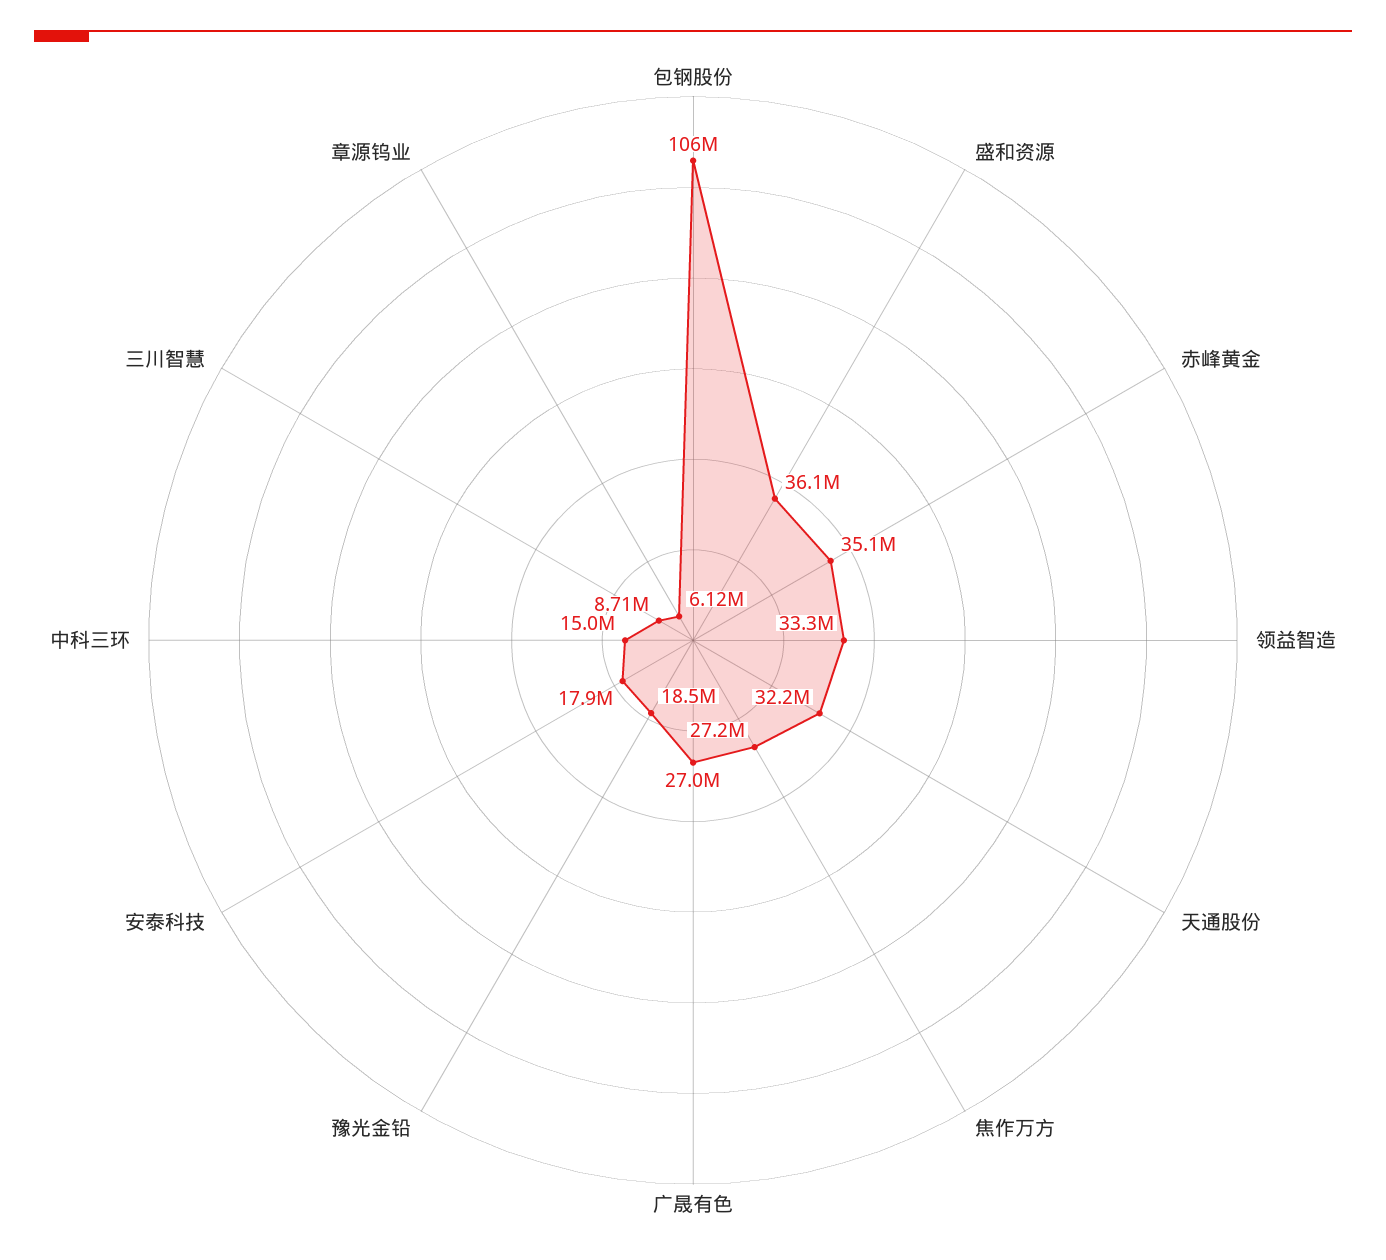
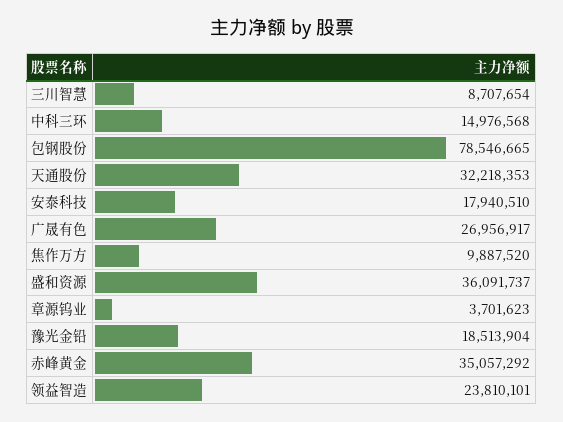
  {
-   "包钢股份": 106000000,
+   "包钢股份": 78546665,
    "盛和资源": 36091737,
    "赤峰黄金": 35057292,
-   "领益智造": 33300000,
+   "领益智造": 23810101,
    "天通股份": 32218353,
-   "焦作万方": 27200000,
+   "焦作万方": 9887520,
    "广晟有色": 26956917,
    "豫光金铅": 18513904,
    "安泰科技": 17940510,
    "中科三环": 14976568,
    "三川智慧": 8707654,
-   "章源钨业": 6120000
+   "章源钨业": 3701623
  }

